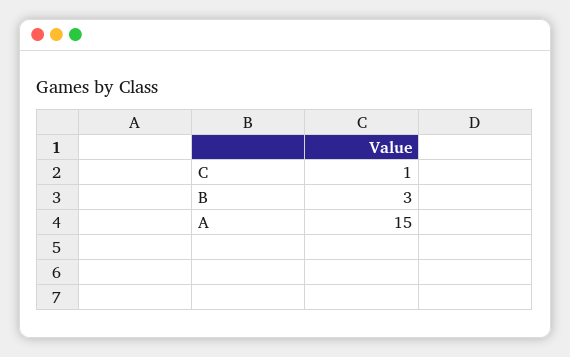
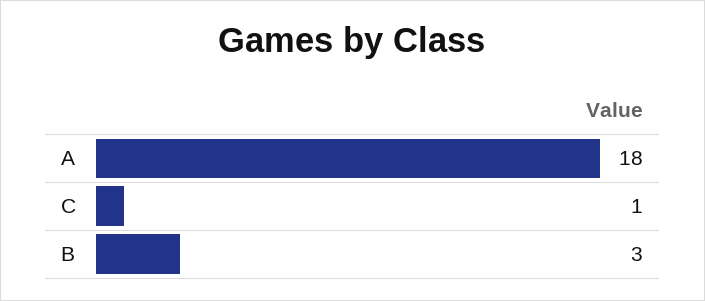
  {
    "C": 1,
    "B": 3,
-   "A": 15
+   "A": 18
  }

